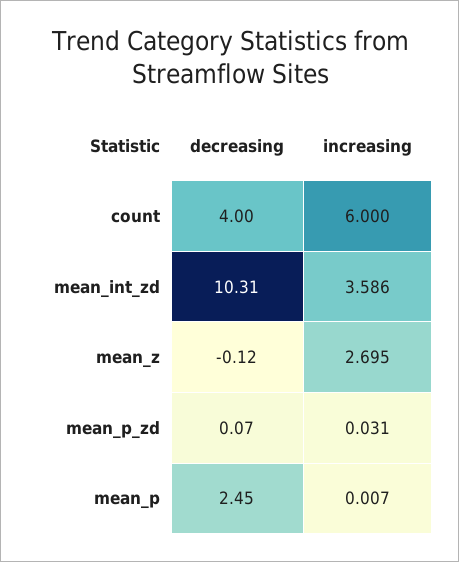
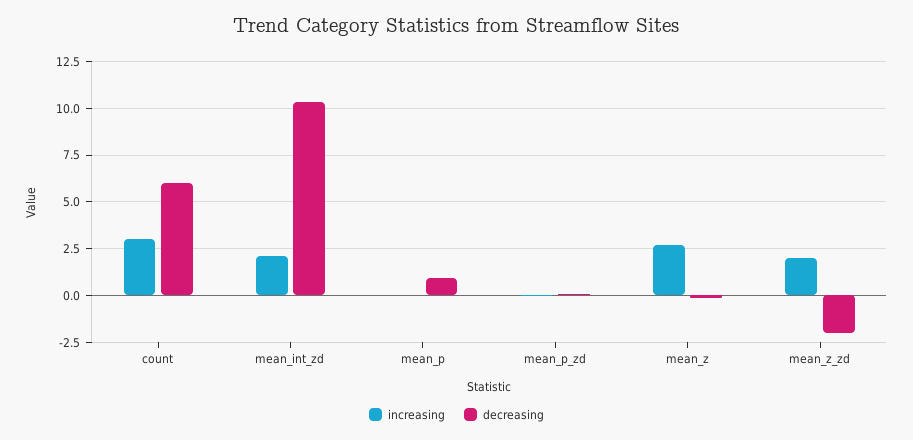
  {
    "decreasing": {
-     "count": 4,
+     "count": 6,
      "mean_int_zd": 10.31,
      "mean_z": -0.12,
      "mean_p_zd": 0.07,
-     "mean_p": 2.45
+     "mean_p": 1,
+     "mean_z_zd": -2
    },
    "increasing": {
-     "count": 6,
+     "count": 3,
-     "mean_int_zd": 3.586,
+     "mean_int_zd": 2,
      "mean_z": 2.695,
      "mean_p_zd": 0.031,
-     "mean_p": 0.007
+     "mean_p": 0.007,
+     "mean_z_zd": 2
    }
  }

